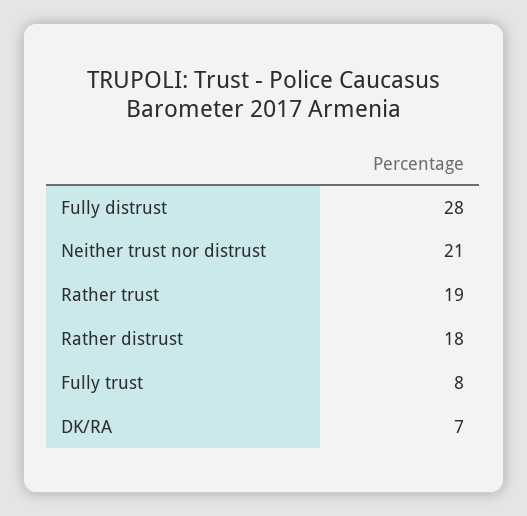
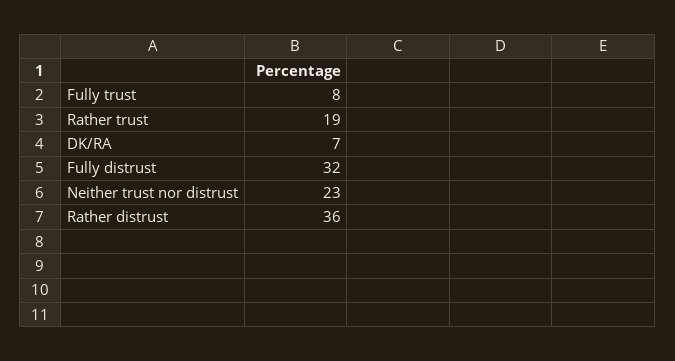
  {
-   "Fully distrust": 28,
+   "Fully distrust": 32,
-   "Neither trust nor distrust": 21,
+   "Neither trust nor distrust": 23,
    "Rather trust": 19,
-   "Rather distrust": 18,
+   "Rather distrust": 36,
    "Fully trust": 8,
    "DK/RA": 7
  }

